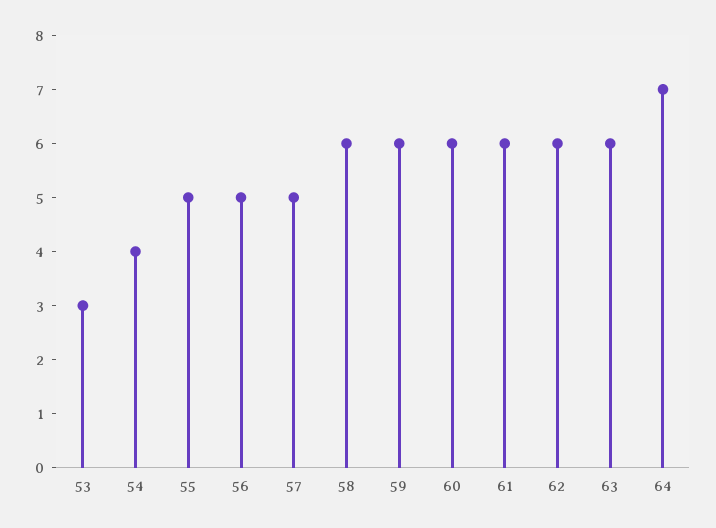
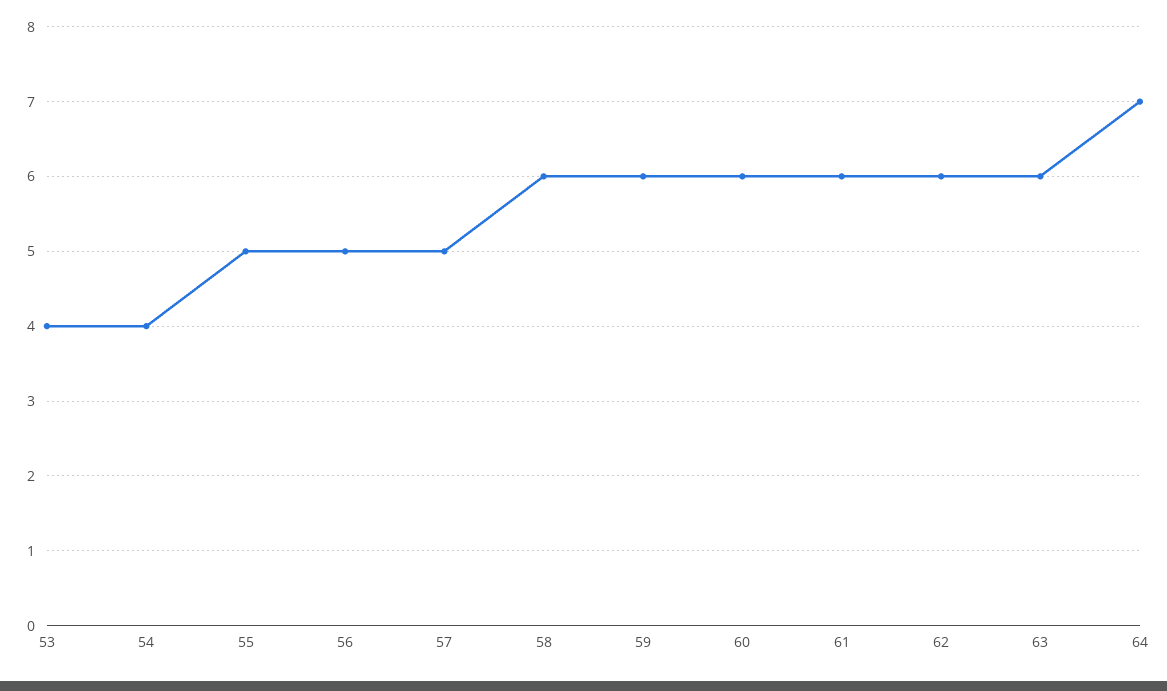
  {
-   "53": 3,
+   "53": 4,
    "54": 4,
    "55": 5,
    "56": 5,
    "57": 5,
    "58": 6,
    "59": 6,
    "60": 6,
    "61": 6,
    "62": 6,
    "63": 6,
    "64": 7
  }

